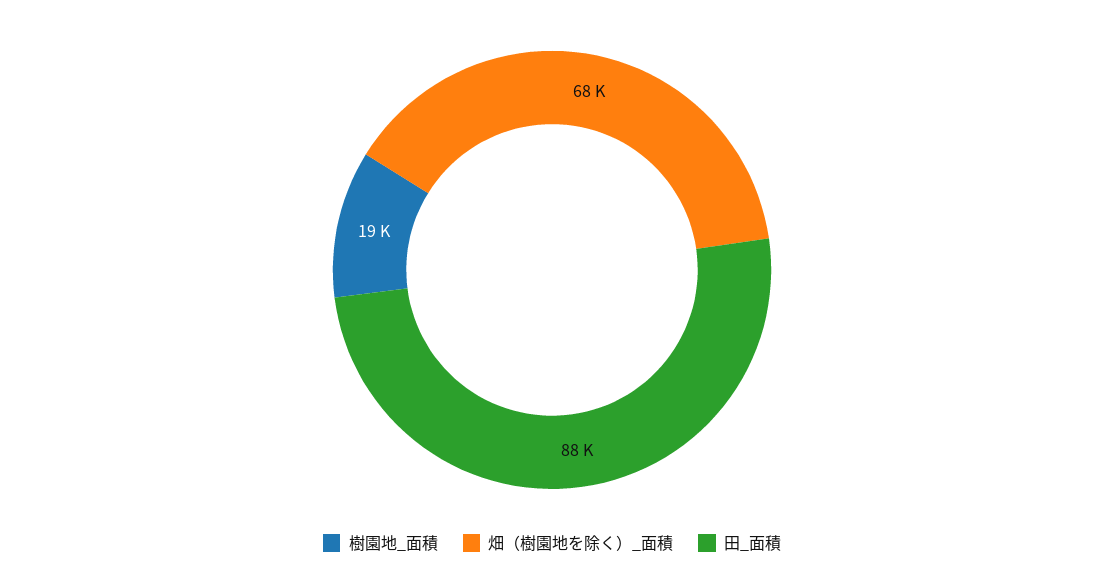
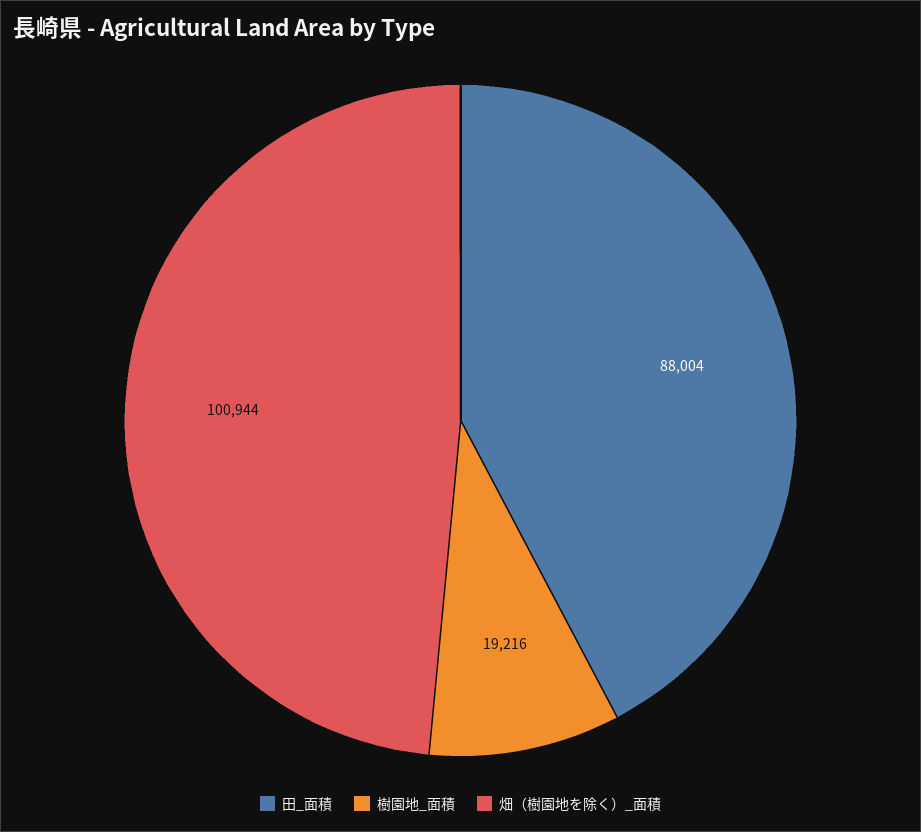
  {
    "樹園地_面積": 19216,
-   "畑（樹園地を除く）_面積": 68000,
+   "畑（樹園地を除く）_面積": 100944,
    "田_面積": 88004
  }

